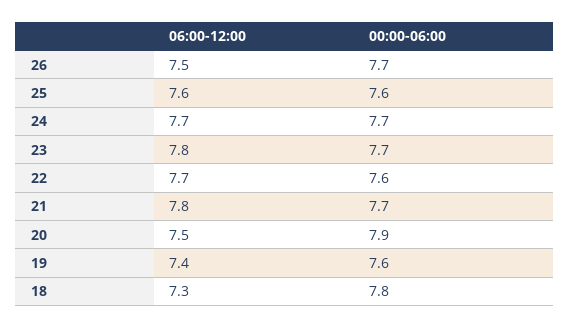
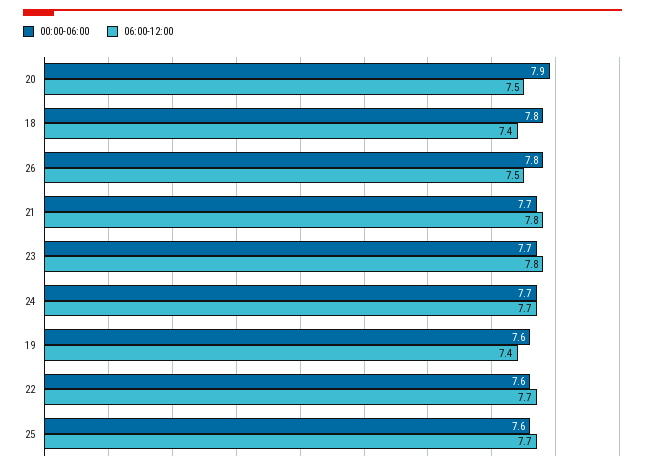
  {
    "06:00-12:00": {
      "26": 7.5,
-     "25": 7.6,
+     "25": 7.7,
      "24": 7.7,
      "23": 7.8,
      "22": 7.7,
      "21": 7.8,
      "20": 7.5,
      "19": 7.4,
-     "18": 7.3
+     "18": 7.4
    },
    "00:00-06:00": {
-     "26": 7.7,
+     "26": 7.8,
      "25": 7.6,
      "24": 7.7,
      "23": 7.7,
      "22": 7.6,
      "21": 7.7,
      "20": 7.9,
      "19": 7.6,
      "18": 7.8
    }
  }

